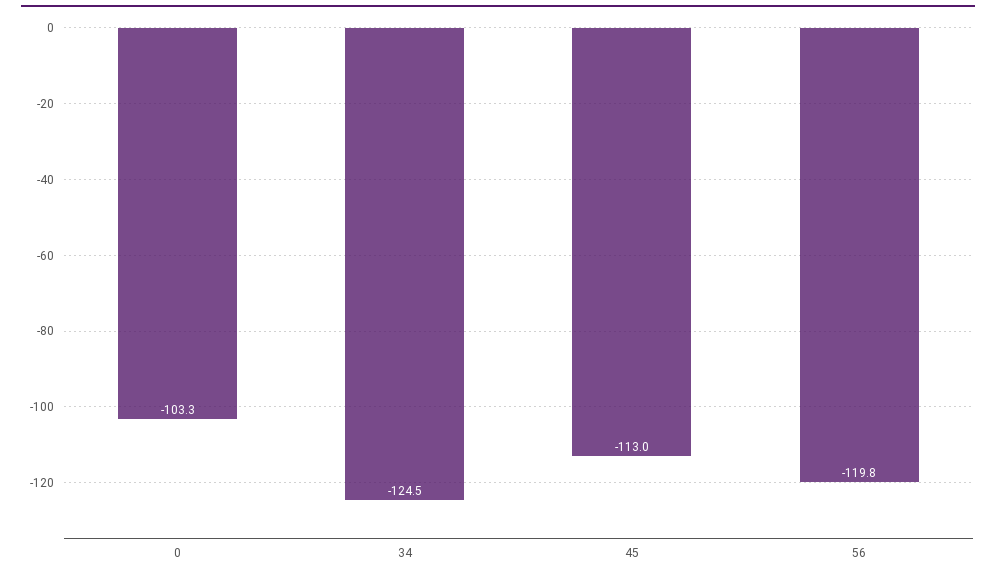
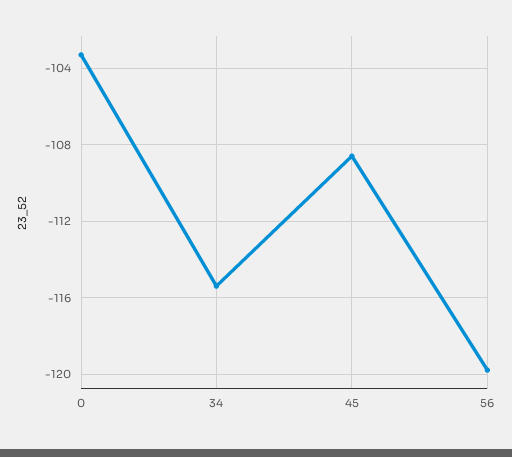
  {
    "0": -103.3,
-   "34": -124.5,
+   "34": -115.5,
-   "45": -113,
+   "45": -108.5,
    "56": -119.8
  }

